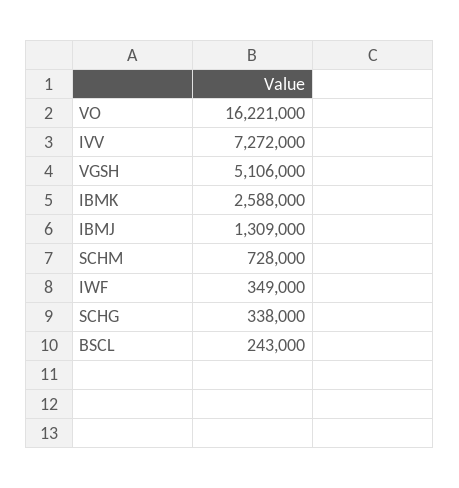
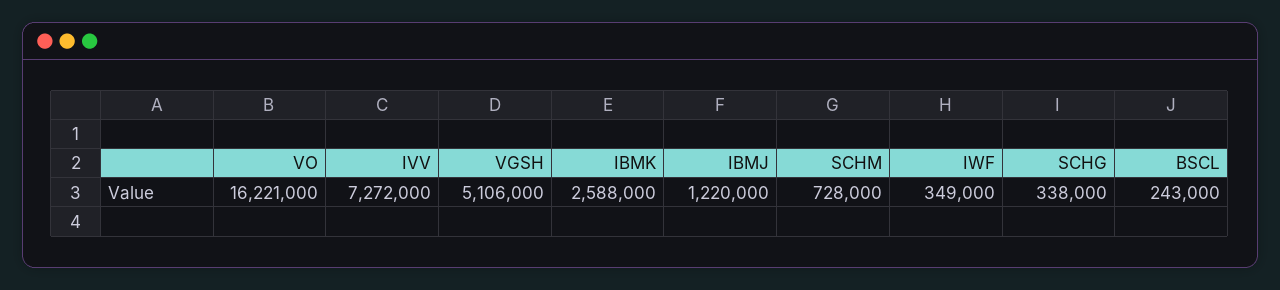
  {
    "VO": 16221000,
    "IVV": 7272000,
    "VGSH": 5106000,
    "IBMK": 2588000,
-   "IBMJ": 1309000,
+   "IBMJ": 1220000,
    "SCHM": 728000,
    "IWF": 349000,
    "SCHG": 338000,
    "BSCL": 243000
  }

